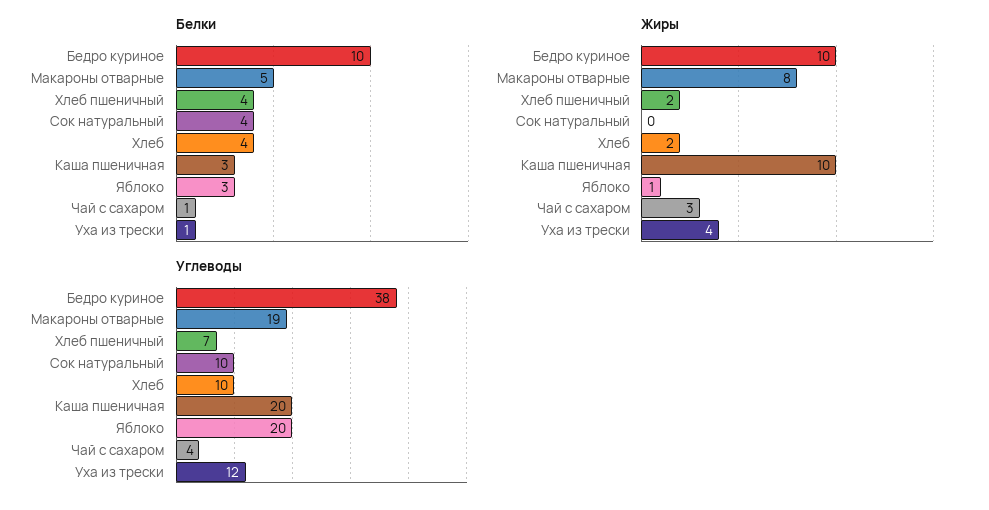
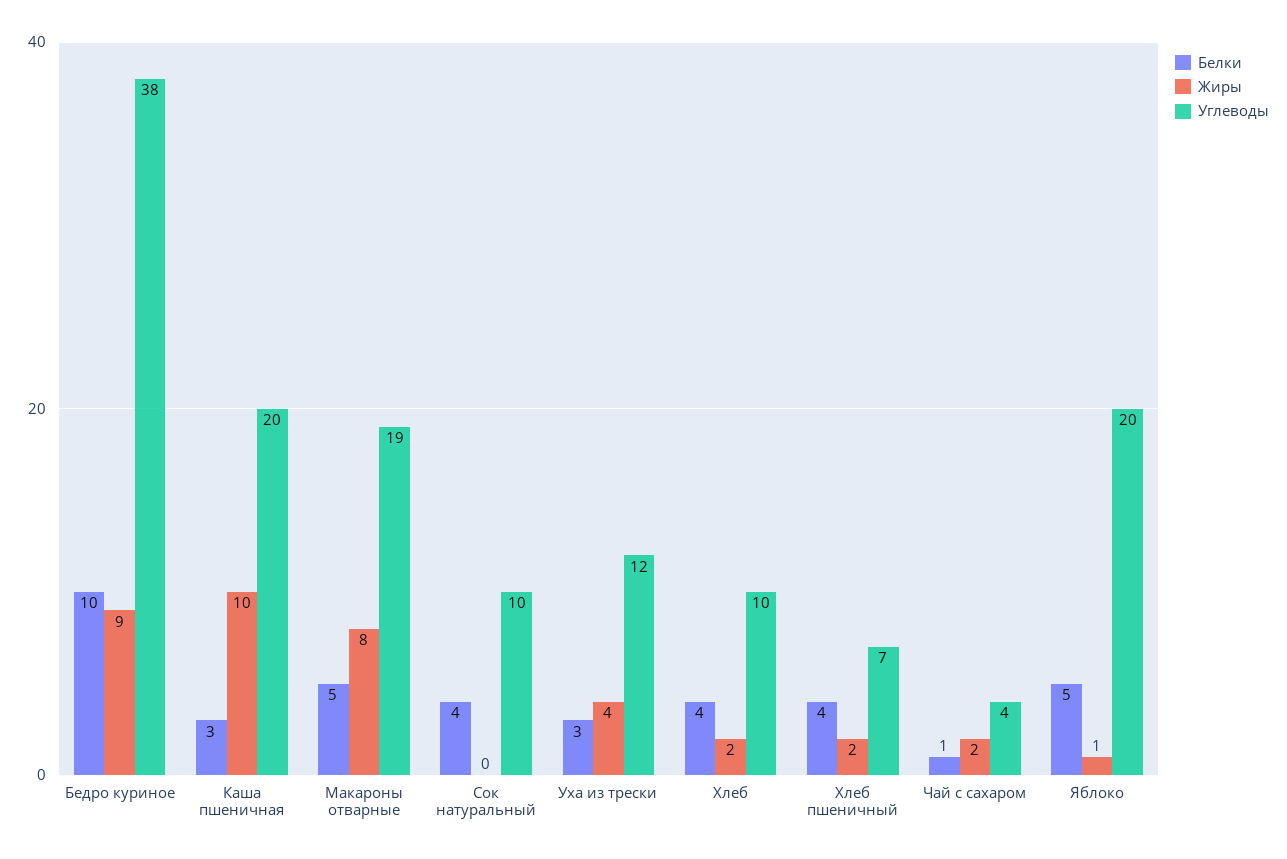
  {
    "Белки": {
      "Бедро куриное": 10,
      "Макароны отварные": 5,
      "Хлеб пшеничный": 4,
      "Сок натуральный": 4,
      "Хлеб": 4,
      "Каша пшеничная": 3,
-     "Яблоко": 3,
+     "Яблоко": 5,
      "Чай с сахаром": 1,
-     "Уха из трески": 1
+     "Уха из трески": 3
    },
    "Жиры": {
-     "Бедро куриное": 10,
+     "Бедро куриное": 9,
      "Макароны отварные": 8,
      "Хлеб пшеничный": 2,
      "Сок натуральный": 0,
      "Хлеб": 2,
      "Каша пшеничная": 10,
      "Яблоко": 1,
-     "Чай с сахаром": 3,
+     "Чай с сахаром": 2,
      "Уха из трески": 4
    },
    "Углеводы": {
      "Бедро куриное": 38,
      "Макароны отварные": 19,
      "Хлеб пшеничный": 7,
      "Сок натуральный": 10,
      "Хлеб": 10,
      "Каша пшеничная": 20,
      "Яблоко": 20,
      "Чай с сахаром": 4,
      "Уха из трески": 12
    }
  }

